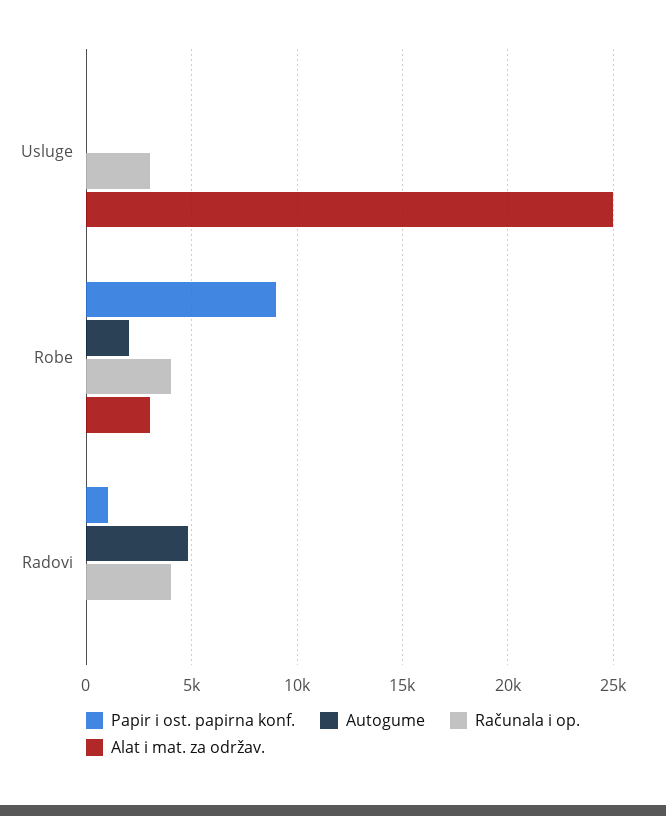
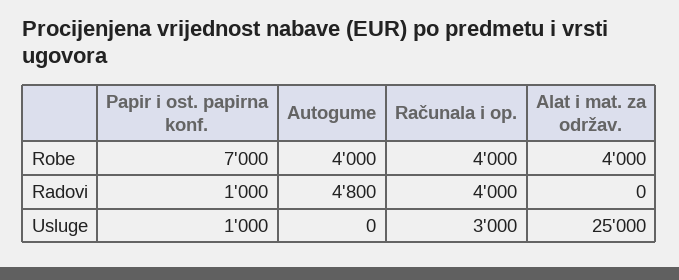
  {
    "Papir i ost. papirna konf.": {
-     "Usluge": 0,
+     "Usluge": 1000,
-     "Robe": 9000,
+     "Robe": 7000,
      "Radovi": 1000
    },
    "Autogume": {
      "Usluge": 0,
-     "Robe": 2000,
+     "Robe": 4000,
      "Radovi": 4800
    },
    "Računala i op.": {
      "Usluge": 3000,
      "Robe": 4000,
      "Radovi": 4000
    },
    "Alat i mat. za održav.": {
      "Usluge": 25000,
-     "Robe": 3000,
+     "Robe": 4000,
      "Radovi": 0
    }
  }

